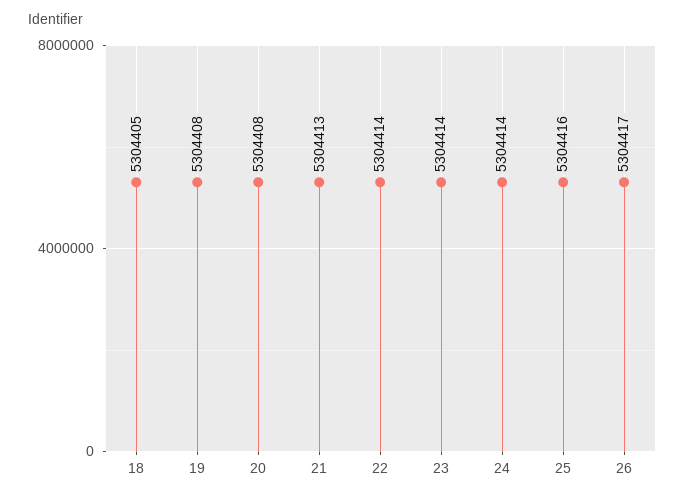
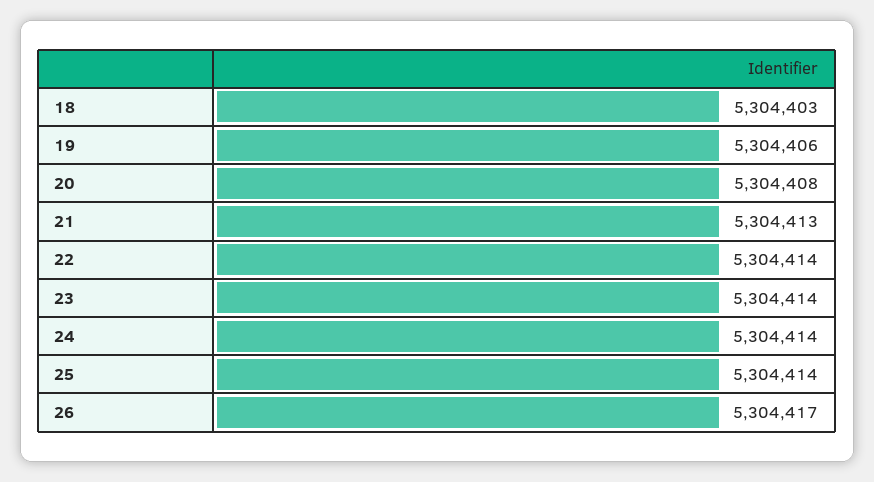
  {
-   "18": 5304405,
+   "18": 5304403,
-   "19": 5304408,
+   "19": 5304406,
    "20": 5304408,
    "21": 5304413,
    "22": 5304414,
    "23": 5304414,
    "24": 5304414,
-   "25": 5304416,
+   "25": 5304414,
    "26": 5304417
  }

